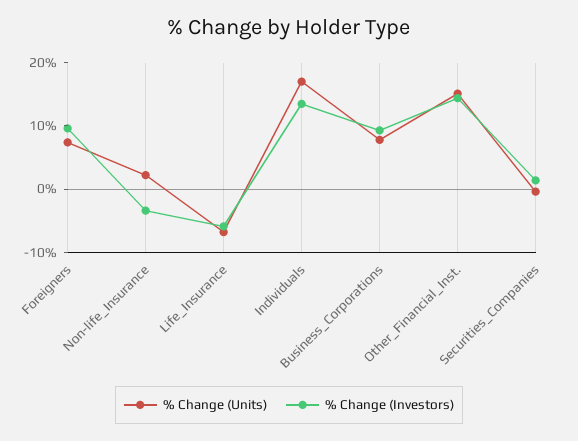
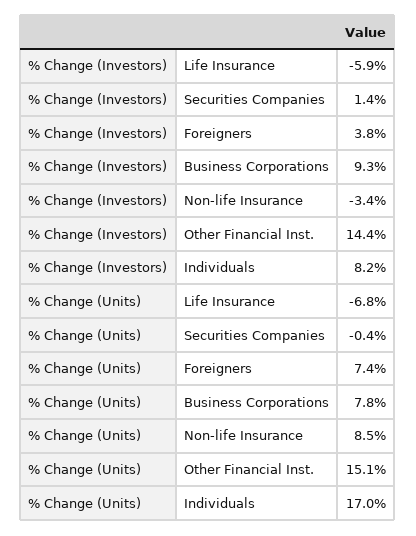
  {
    "% Change (Units)": {
      "Foreigners": 7.4,
-     "Non-life_Insurance": 2,
+     "Non-life_Insurance": 8.5,
      "Life_Insurance": -6.8,
      "Individuals": 17,
      "Business_Corporations": 7.8,
      "Other_Financial_Inst.": 15.1,
      "Securities_Companies": -0.4
    },
    "% Change (Investors)": {
-     "Foreigners": 10,
+     "Foreigners": 3.8,
      "Non-life_Insurance": -3.4,
      "Life_Insurance": -5.9,
-     "Individuals": 14,
+     "Individuals": 8.2,
      "Business_Corporations": 9.3,
      "Other_Financial_Inst.": 14.4,
      "Securities_Companies": 1.4
    }
  }

